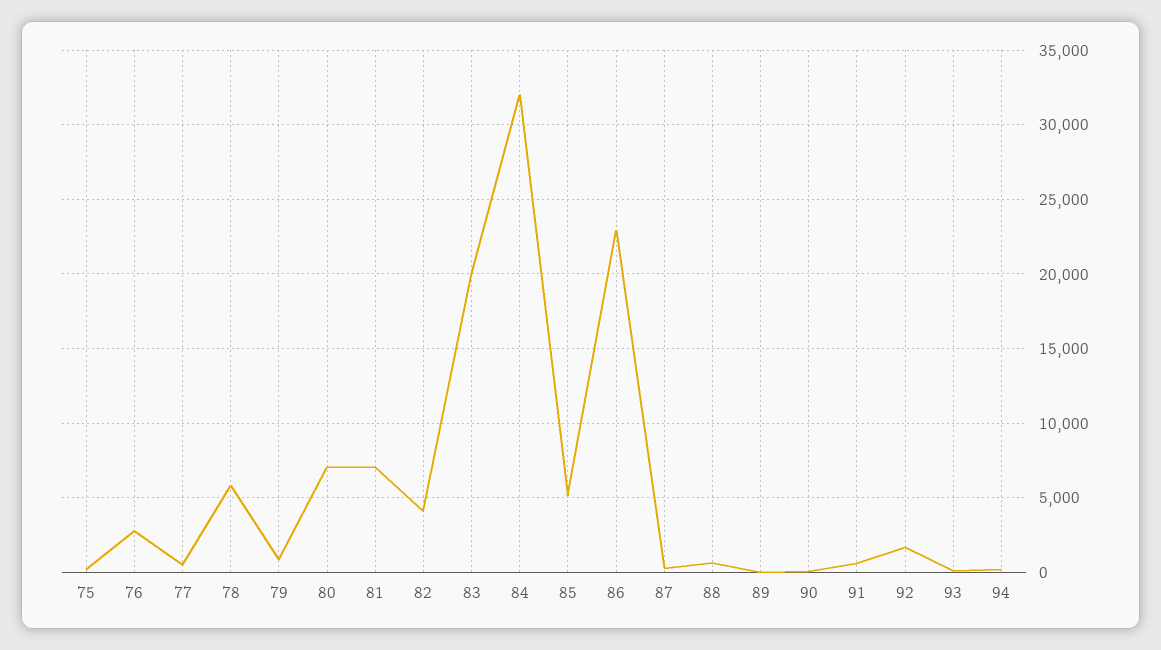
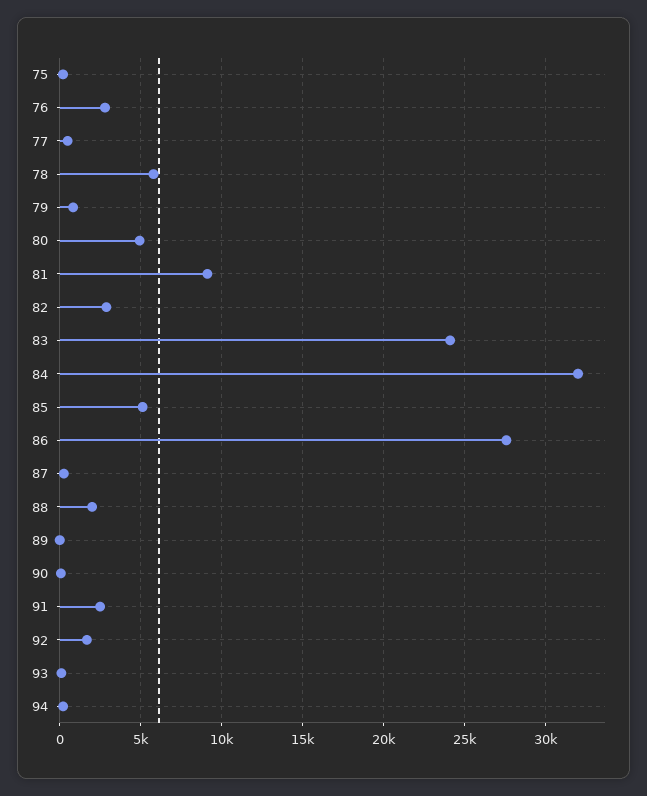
  {
    "75": 0,
    "76": 3000,
    "77": 500,
    "78": 6000,
    "79": 1000,
-   "80": 7000,
+   "80": 5000,
-   "81": 7000,
+   "81": 9000,
-   "82": 4000,
+   "82": 3000,
-   "83": 20000,
+   "83": 24000,
    "84": 32000,
    "85": 5000,
-   "86": 23000,
+   "86": 27500,
    "87": 500,
-   "88": 500,
+   "88": 2000,
    "89": 0,
    "90": 0,
-   "91": 500,
+   "91": 2500,
    "92": 1500,
    "93": 0,
    "94": 0
  }

